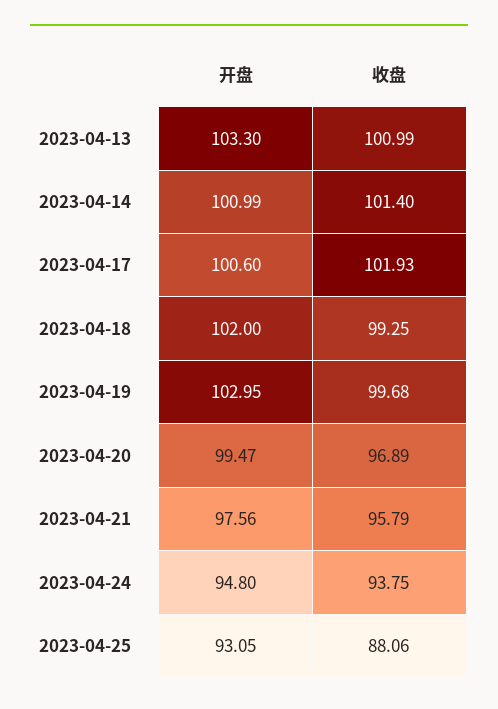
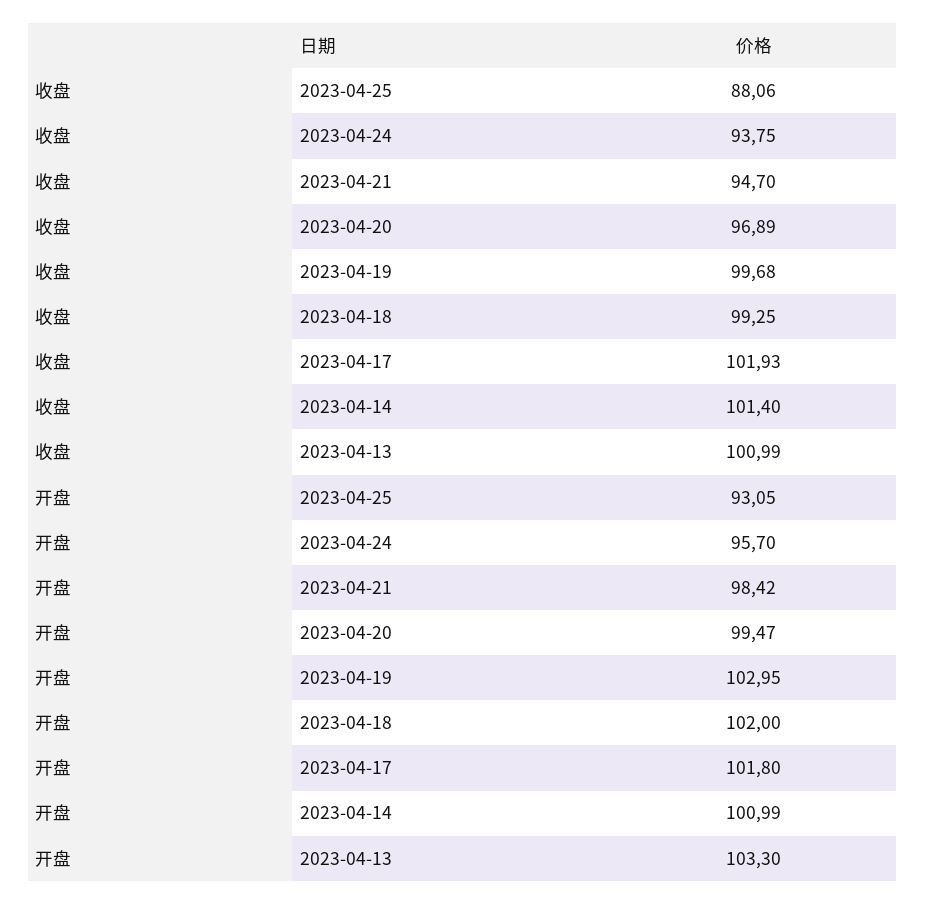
  {
    "开盘": {
      "2023-04-13": 103.3,
      "2023-04-14": 100.99,
-     "2023-04-17": 100.6,
+     "2023-04-17": 101.8,
      "2023-04-18": 102,
      "2023-04-19": 102.95,
      "2023-04-20": 99.47,
-     "2023-04-21": 97.56,
+     "2023-04-21": 98.42,
-     "2023-04-24": 94.8,
+     "2023-04-24": 95.7,
      "2023-04-25": 93.05
    },
    "收盘": {
      "2023-04-13": 100.99,
      "2023-04-14": 101.4,
      "2023-04-17": 101.93,
      "2023-04-18": 99.25,
      "2023-04-19": 99.68,
      "2023-04-20": 96.89,
-     "2023-04-21": 95.79,
+     "2023-04-21": 94.7,
      "2023-04-24": 93.75,
      "2023-04-25": 88.06
    }
  }

